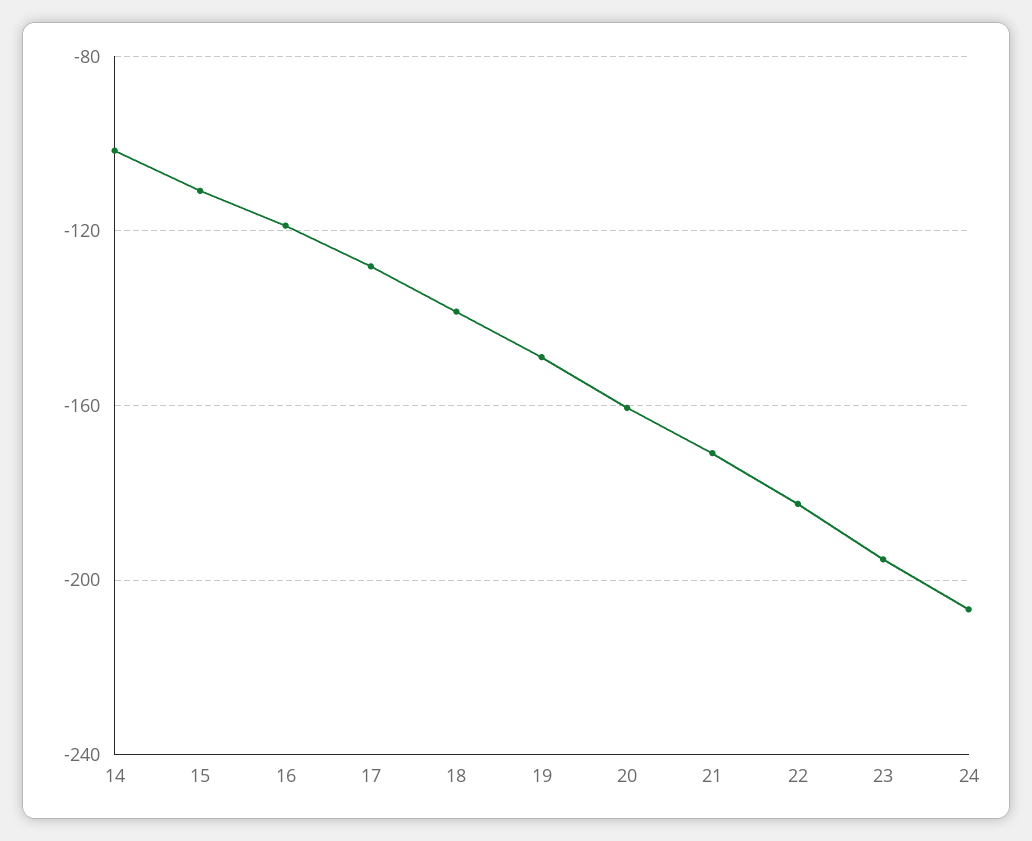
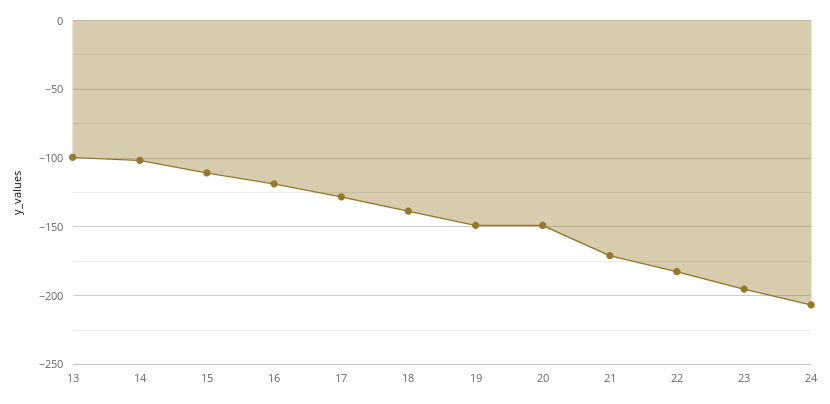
  {
    "14": -100,
    "15": -110,
    "16": -120,
    "17": -130,
    "18": -140,
    "19": -150,
-   "20": -160,
+   "20": -150,
    "21": -170,
    "22": -185,
    "23": -195,
-   "24": -205
+   "24": -205,
+   "13": -100
  }

